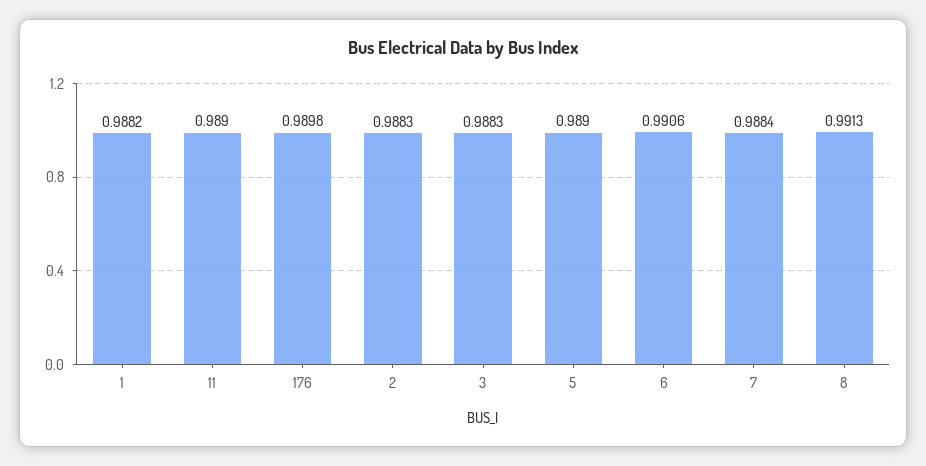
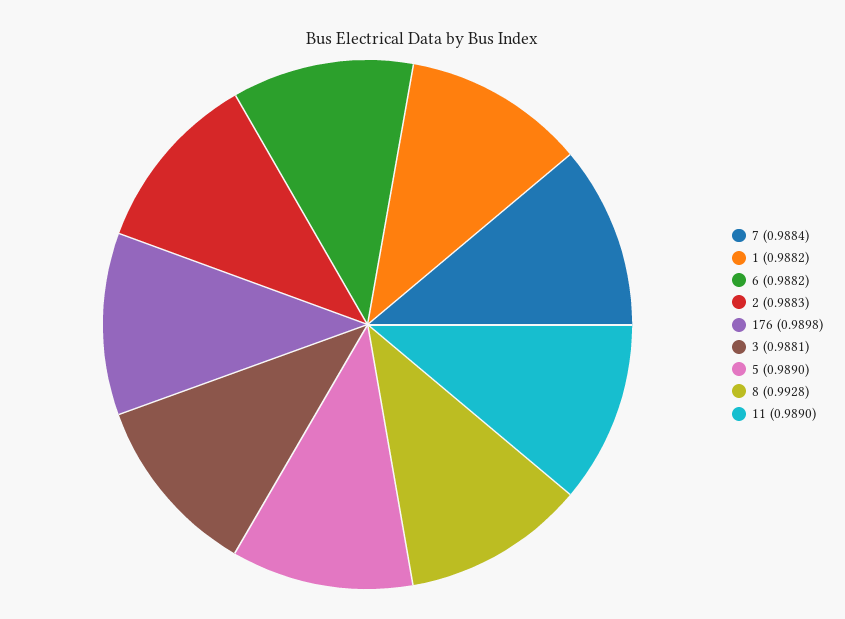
  {
    "1": 0.9882,
    "11": 0.989,
    "176": 0.9898,
    "2": 0.9883,
-   "3": 0.9883,
+   "3": 0.9881,
    "5": 0.989,
-   "6": 0.9906,
+   "6": 0.9882,
    "7": 0.9884,
-   "8": 0.9913
+   "8": 0.9928
  }

